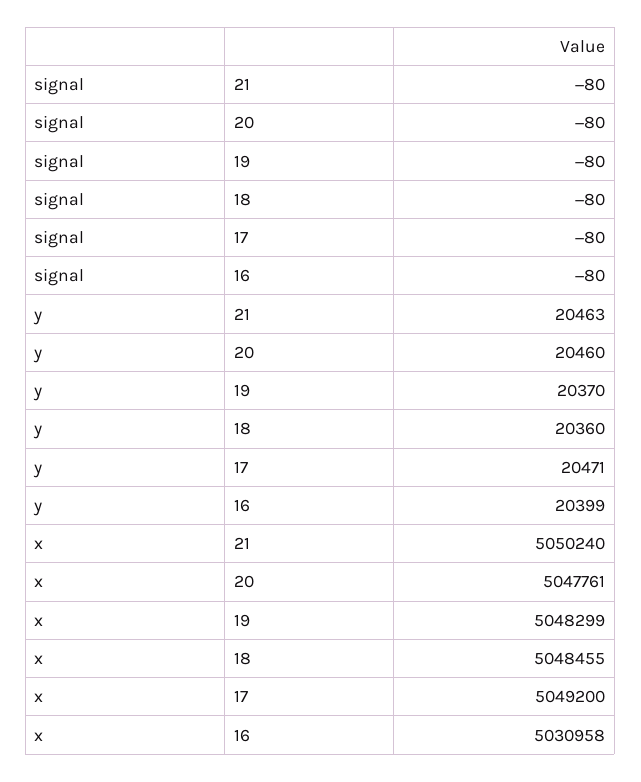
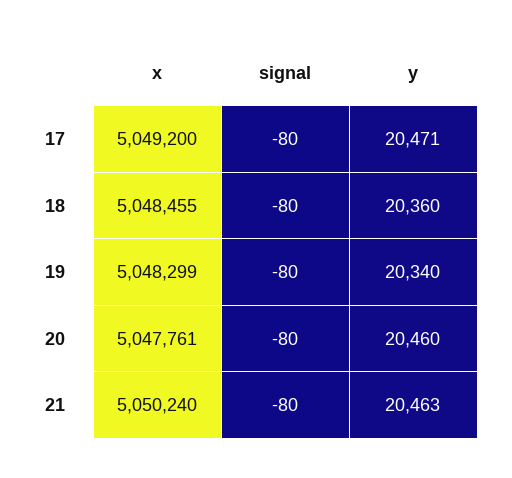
  {
    "signal": {
      "21": -80,
      "20": -80,
      "19": -80,
      "18": -80,
-     "17": -80,
+     "17": -80
-     "16": -80
    },
    "y": {
      "21": 20463,
      "20": 20460,
-     "19": 20370,
+     "19": 20340,
      "18": 20360,
-     "17": 20471,
+     "17": 20471
-     "16": 20399
    },
    "x": {
      "21": 5050240,
      "20": 5047761,
      "19": 5048299,
      "18": 5048455,
-     "17": 5049200,
+     "17": 5049200
-     "16": 5030958
    }
  }

